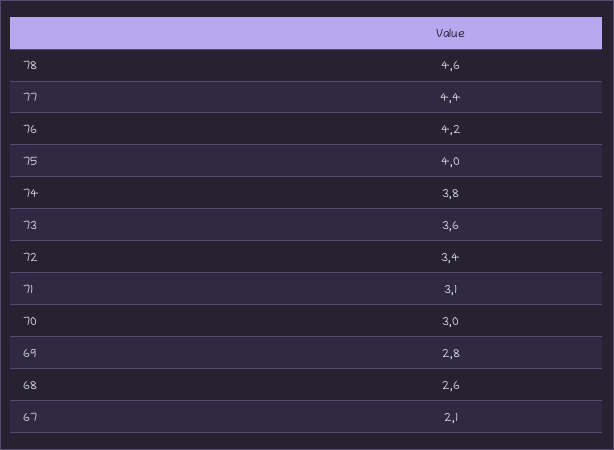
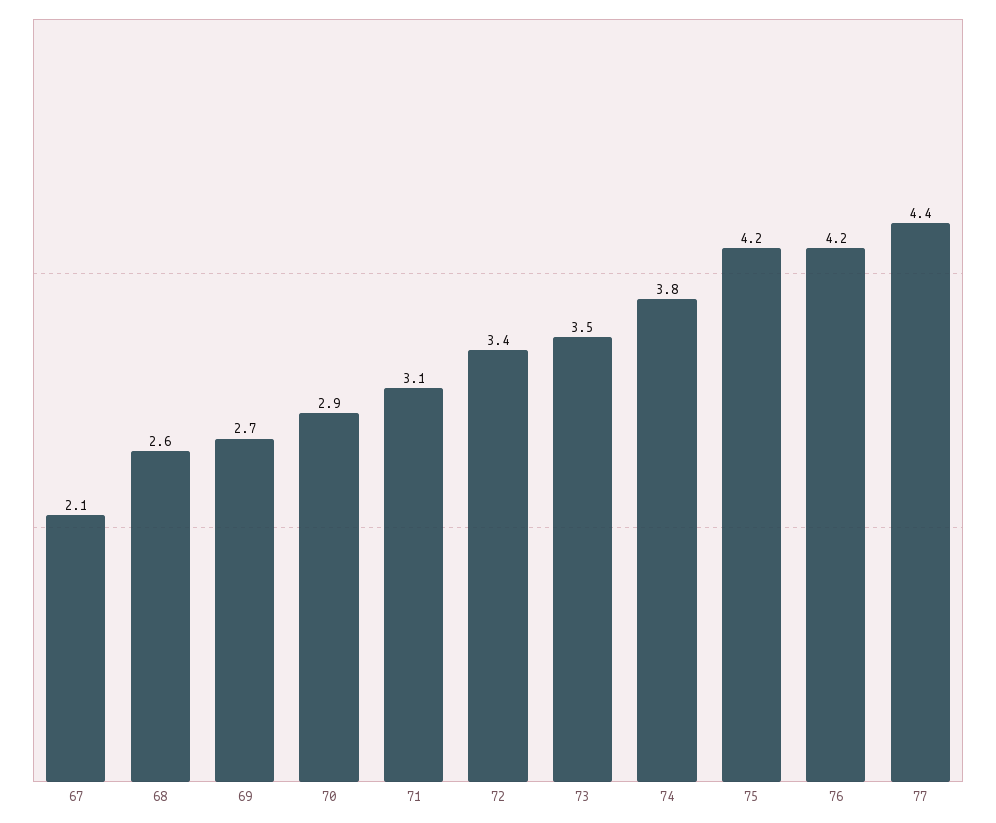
  {
-   "78": 4.6,
    "77": 4.4,
    "76": 4.2,
-   "75": 4,
+   "75": 4.2,
    "74": 3.8,
-   "73": 3.6,
+   "73": 3.5,
    "72": 3.4,
    "71": 3.1,
-   "70": 3,
+   "70": 2.9,
-   "69": 2.8,
+   "69": 2.7,
    "68": 2.6,
    "67": 2.1
  }

